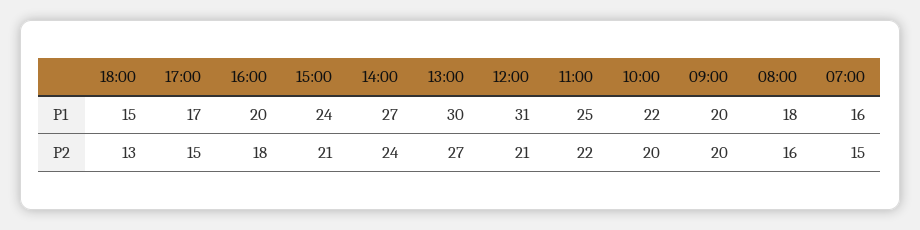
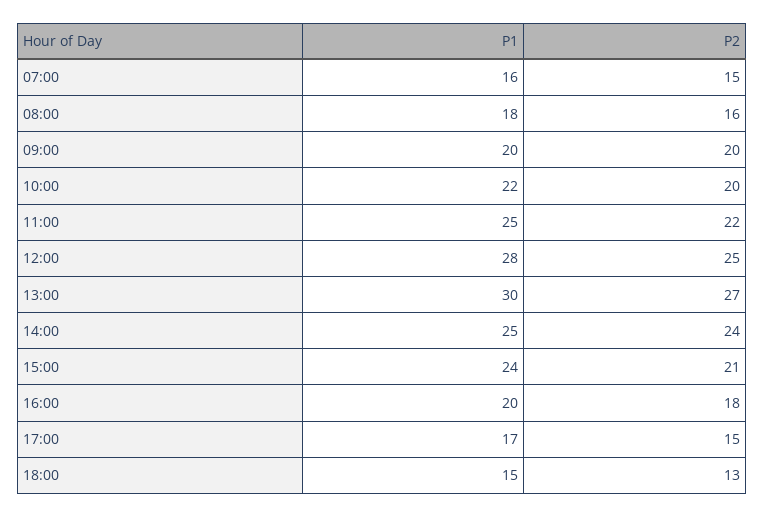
  {
    "18:00": {
      "P1": 15,
      "P2": 13
    },
    "17:00": {
      "P1": 17,
      "P2": 15
    },
    "16:00": {
      "P1": 20,
      "P2": 18
    },
    "15:00": {
      "P1": 24,
      "P2": 21
    },
    "14:00": {
-     "P1": 27,
+     "P1": 25,
      "P2": 24
    },
    "13:00": {
      "P1": 30,
      "P2": 27
    },
    "12:00": {
-     "P1": 31,
+     "P1": 28,
-     "P2": 21
+     "P2": 25
    },
    "11:00": {
      "P1": 25,
      "P2": 22
    },
    "10:00": {
      "P1": 22,
      "P2": 20
    },
    "09:00": {
      "P1": 20,
      "P2": 20
    },
    "08:00": {
      "P1": 18,
      "P2": 16
    },
    "07:00": {
      "P1": 16,
      "P2": 15
    }
  }

